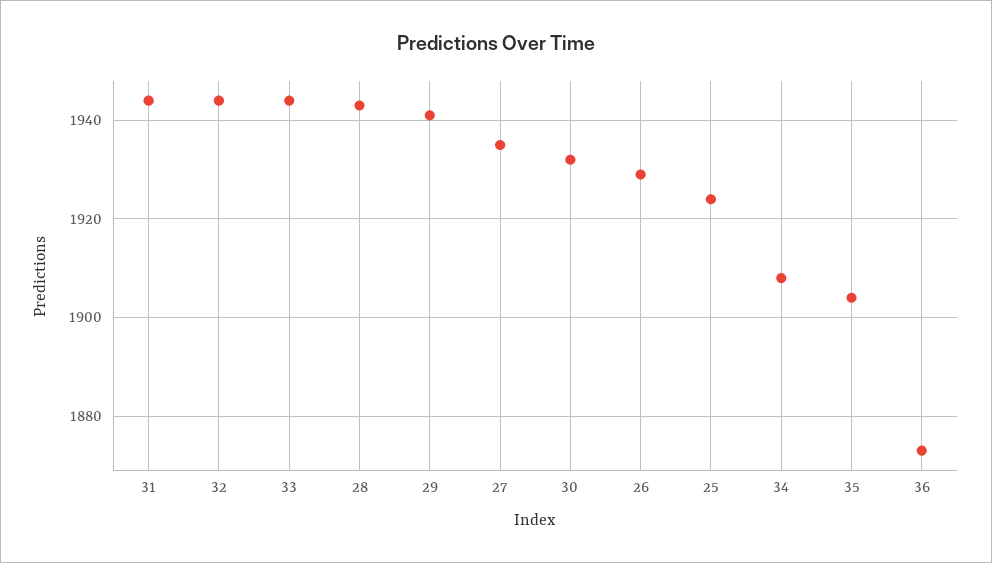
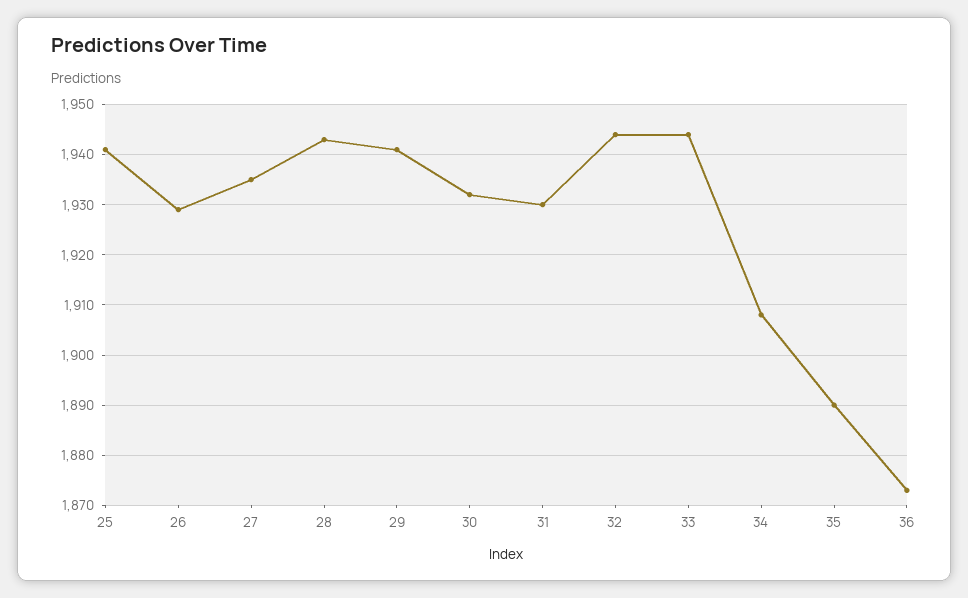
  {
-   "31": 1945,
+   "31": 1930,
    "32": 1945,
    "33": 1945,
    "28": 1945,
    "29": 1940,
    "27": 1935,
    "30": 1930,
    "26": 1930,
-   "25": 1925,
+   "25": 1940,
    "34": 1910,
-   "35": 1905,
+   "35": 1890,
    "36": 1875
  }

